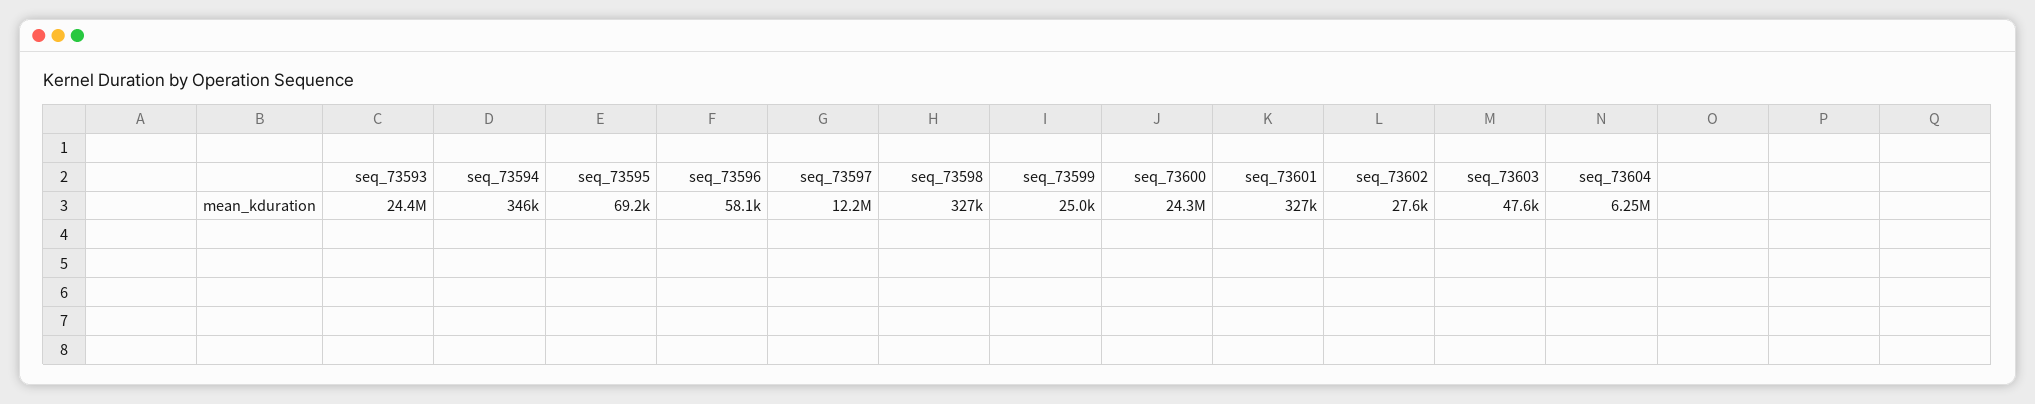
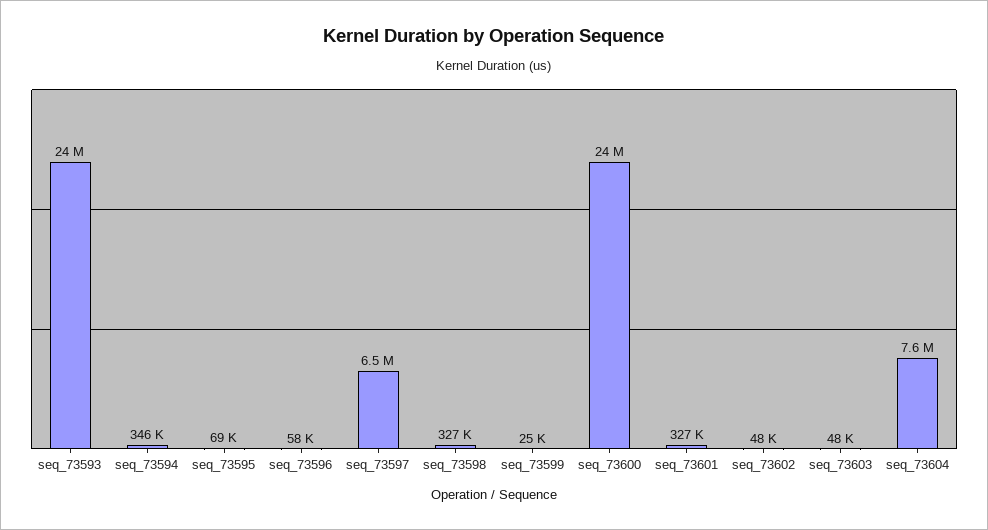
  {
    "seq_73593": 24400000,
    "seq_73594": 346000,
    "seq_73595": 69200,
    "seq_73596": 58100,
-   "seq_73597": 12200000,
+   "seq_73597": 6500000,
    "seq_73598": 327000,
    "seq_73599": 25000,
    "seq_73600": 24300000,
    "seq_73601": 327000,
-   "seq_73602": 27600,
+   "seq_73602": 48000,
    "seq_73603": 47600,
-   "seq_73604": 6250000
+   "seq_73604": 7600000
  }

